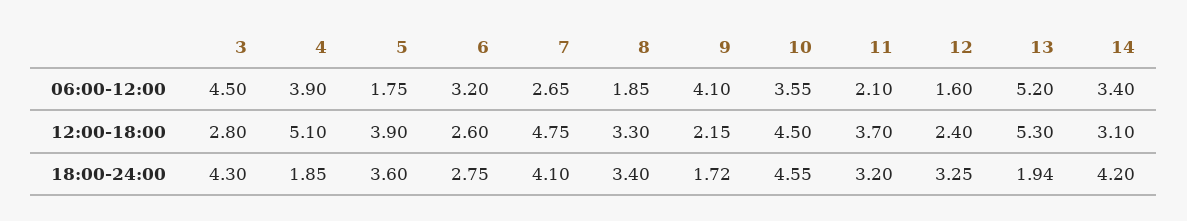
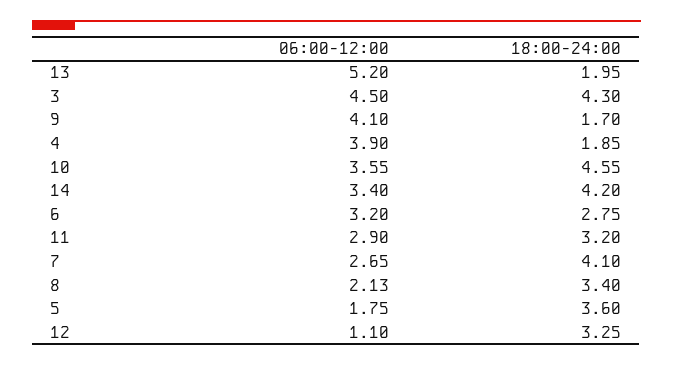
  {
    "3": {
      "06:00-12:00": 4.5,
-     "12:00-18:00": 2.8,
      "18:00-24:00": 4.3
    },
    "4": {
      "06:00-12:00": 3.9,
-     "12:00-18:00": 5.1,
      "18:00-24:00": 1.85
    },
    "5": {
      "06:00-12:00": 1.75,
-     "12:00-18:00": 3.9,
      "18:00-24:00": 3.6
    },
    "6": {
      "06:00-12:00": 3.2,
-     "12:00-18:00": 2.6,
      "18:00-24:00": 2.75
    },
    "7": {
      "06:00-12:00": 2.65,
-     "12:00-18:00": 4.75,
      "18:00-24:00": 4.1
    },
    "8": {
-     "06:00-12:00": 1.85,
+     "06:00-12:00": 2.13,
-     "12:00-18:00": 3.3,
      "18:00-24:00": 3.4
    },
    "9": {
      "06:00-12:00": 4.1,
-     "12:00-18:00": 2.15,
-     "18:00-24:00": 1.72
+     "18:00-24:00": 1.7
    },
    "10": {
      "06:00-12:00": 3.55,
-     "12:00-18:00": 4.5,
      "18:00-24:00": 4.55
    },
    "11": {
-     "06:00-12:00": 2.1,
+     "06:00-12:00": 2.9,
-     "12:00-18:00": 3.7,
      "18:00-24:00": 3.2
    },
    "12": {
-     "06:00-12:00": 1.6,
+     "06:00-12:00": 1.1,
-     "12:00-18:00": 2.4,
      "18:00-24:00": 3.25
    },
    "13": {
      "06:00-12:00": 5.2,
-     "12:00-18:00": 5.3,
-     "18:00-24:00": 1.94
+     "18:00-24:00": 1.95
    },
    "14": {
      "06:00-12:00": 3.4,
-     "12:00-18:00": 3.1,
      "18:00-24:00": 4.2
    }
  }

